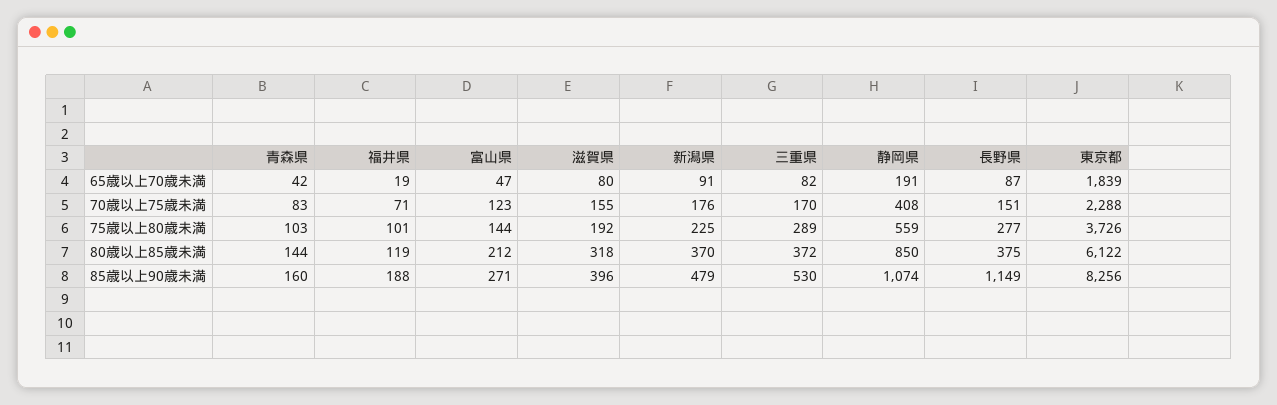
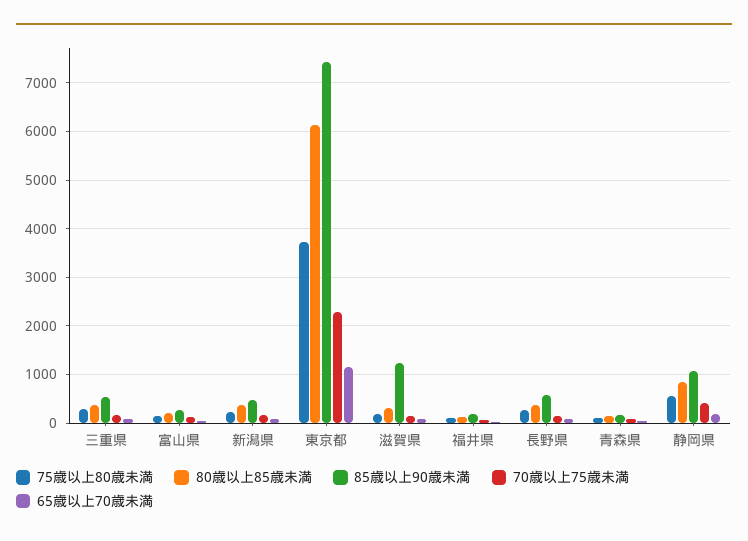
  {
    "65歳以上70歳未満": {
      "青森県": 42,
      "福井県": 19,
      "富山県": 47,
      "滋賀県": 80,
      "新潟県": 91,
      "三重県": 82,
      "静岡県": 191,
      "長野県": 87,
-     "東京都": 1839
+     "東京都": 1200
    },
    "70歳以上75歳未満": {
      "青森県": 83,
      "福井県": 71,
      "富山県": 123,
      "滋賀県": 155,
      "新潟県": 176,
      "三重県": 170,
      "静岡県": 408,
      "長野県": 151,
      "東京都": 2288
    },
    "75歳以上80歳未満": {
      "青森県": 103,
      "福井県": 101,
      "富山県": 144,
      "滋賀県": 192,
      "新潟県": 225,
      "三重県": 289,
      "静岡県": 559,
      "長野県": 277,
      "東京都": 3726
    },
    "80歳以上85歳未満": {
      "青森県": 144,
      "福井県": 119,
      "富山県": 212,
      "滋賀県": 318,
      "新潟県": 370,
      "三重県": 372,
      "静岡県": 850,
      "長野県": 375,
      "東京都": 6122
    },
    "85歳以上90歳未満": {
      "青森県": 160,
      "福井県": 188,
      "富山県": 271,
-     "滋賀県": 396,
+     "滋賀県": 1200,
      "新潟県": 479,
      "三重県": 530,
      "静岡県": 1074,
-     "長野県": 1149,
+     "長野県": 600,
-     "東京都": 8256
+     "東京都": 7400
    }
  }

